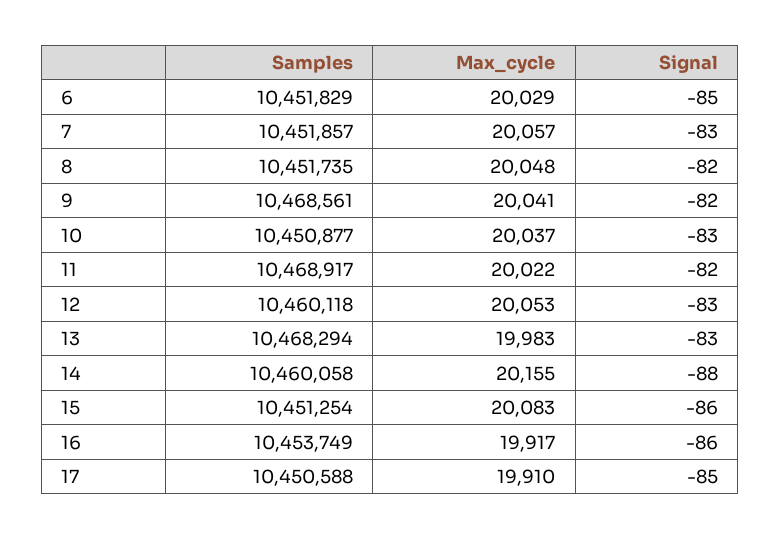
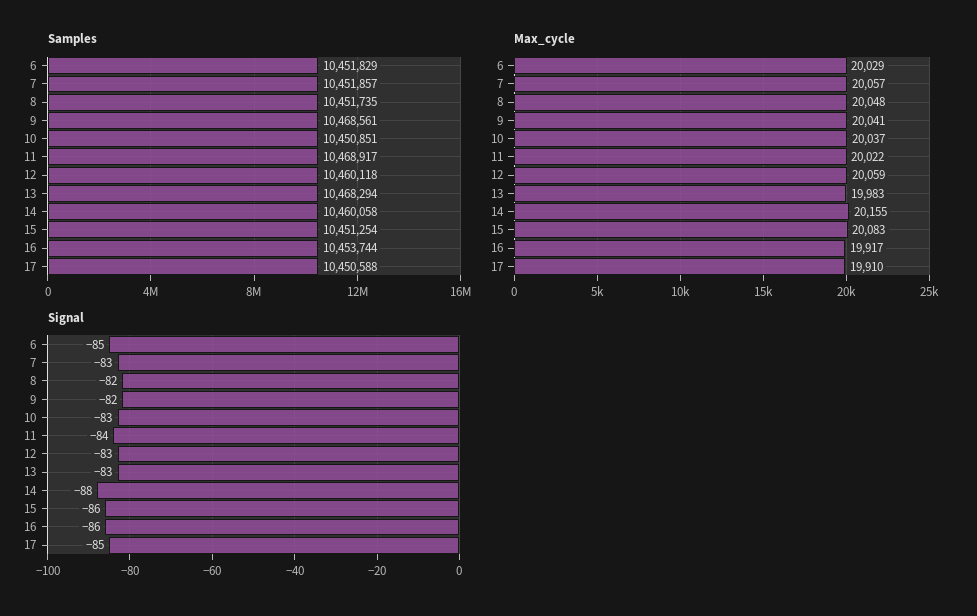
  {
    "Samples": {
      "6": 10451829,
      "7": 10451857,
      "8": 10451735,
      "9": 10468561,
-     "10": 10450877,
+     "10": 10450851,
      "11": 10468917,
      "12": 10460118,
      "13": 10468294,
      "14": 10460058,
      "15": 10451254,
-     "16": 10453749,
+     "16": 10453744,
      "17": 10450588
    },
    "Max_cycle": {
      "6": 20029,
      "7": 20057,
      "8": 20048,
      "9": 20041,
      "10": 20037,
      "11": 20022,
-     "12": 20053,
+     "12": 20059,
      "13": 19983,
      "14": 20155,
      "15": 20083,
      "16": 19917,
      "17": 19910
    },
    "Signal": {
      "6": -85,
      "7": -83,
      "8": -82,
      "9": -82,
      "10": -83,
-     "11": -82,
+     "11": -84,
      "12": -83,
      "13": -83,
      "14": -88,
      "15": -86,
      "16": -86,
      "17": -85
    }
  }

